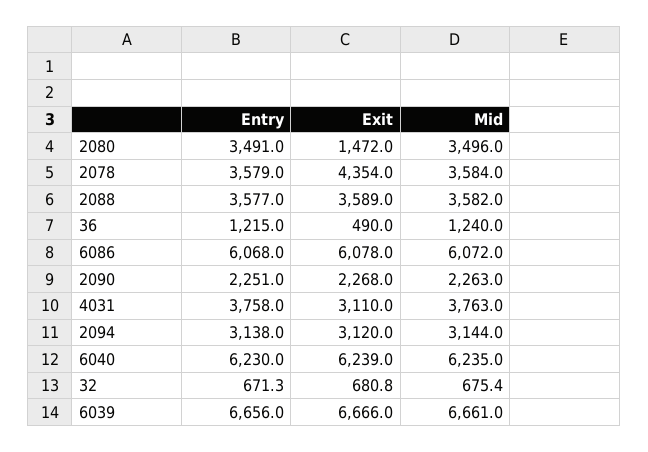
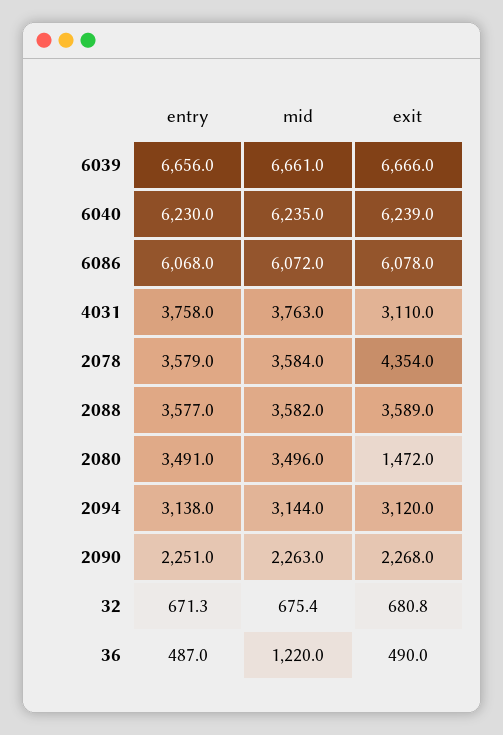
  {
    "Entry": {
      "2080": 3491,
      "2078": 3579,
      "2088": 3577,
-     "36": 1215,
+     "36": 487,
      "6086": 6068,
      "2090": 2251,
      "4031": 3758,
      "2094": 3138,
      "6040": 6230,
      "32": 671.3,
      "6039": 6656
    },
    "Exit": {
      "2080": 1472,
      "2078": 4354,
      "2088": 3589,
      "36": 490,
      "6086": 6078,
      "2090": 2268,
      "4031": 3110,
      "2094": 3120,
      "6040": 6239,
      "32": 680.8,
      "6039": 6666
    },
    "Mid": {
      "2080": 3496,
      "2078": 3584,
      "2088": 3582,
-     "36": 1240,
+     "36": 1220,
      "6086": 6072,
      "2090": 2263,
      "4031": 3763,
      "2094": 3144,
      "6040": 6235,
      "32": 675.4,
      "6039": 6661
    }
  }

